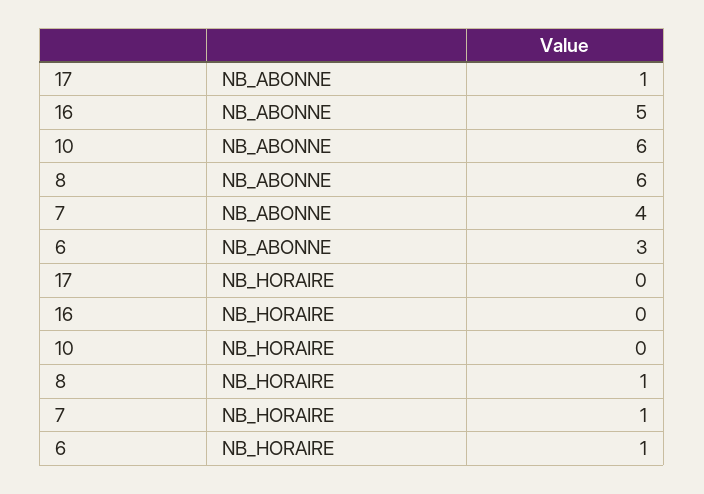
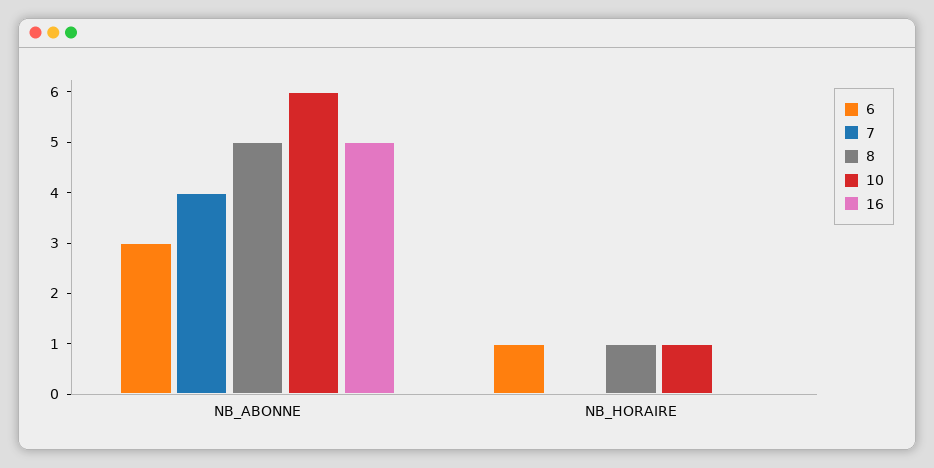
  {
-   "17": {
-     "NB_ABONNE": 1,
-     "NB_HORAIRE": 0
-   },
    "16": {
      "NB_ABONNE": 5,
      "NB_HORAIRE": 0
    },
    "10": {
      "NB_ABONNE": 6,
-     "NB_HORAIRE": 0
+     "NB_HORAIRE": 1
    },
    "8": {
-     "NB_ABONNE": 6,
+     "NB_ABONNE": 5,
      "NB_HORAIRE": 1
    },
    "7": {
      "NB_ABONNE": 4,
-     "NB_HORAIRE": 1
+     "NB_HORAIRE": 0
    },
    "6": {
      "NB_ABONNE": 3,
      "NB_HORAIRE": 1
    }
  }

